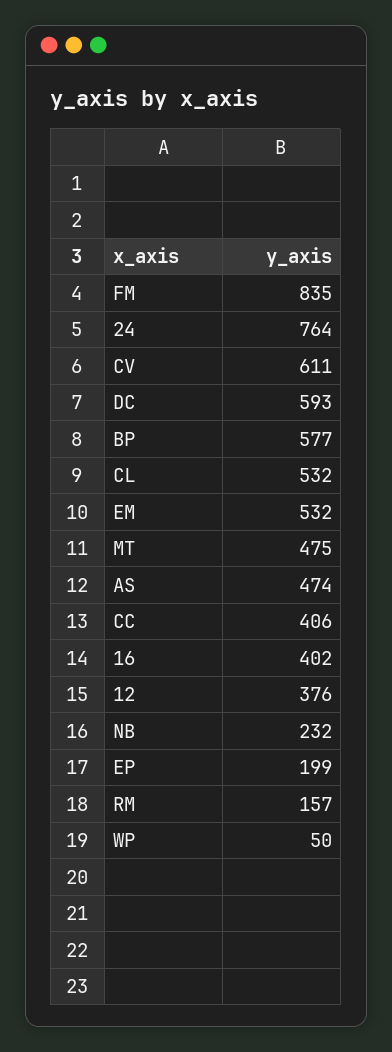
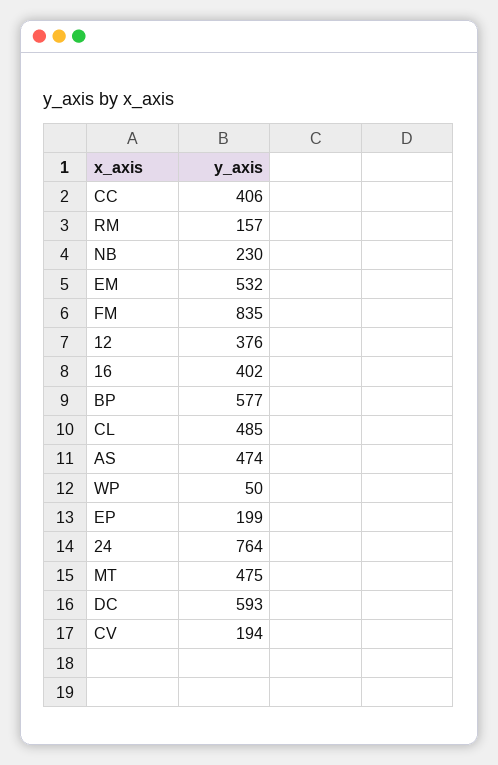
  {
    "FM": 835,
    "24": 764,
-   "CV": 611,
+   "CV": 194,
    "DC": 593,
    "BP": 577,
-   "CL": 532,
+   "CL": 485,
    "EM": 532,
    "MT": 475,
    "AS": 474,
    "CC": 406,
    "16": 402,
    "12": 376,
-   "NB": 232,
+   "NB": 230,
    "EP": 199,
    "RM": 157,
    "WP": 50
  }

